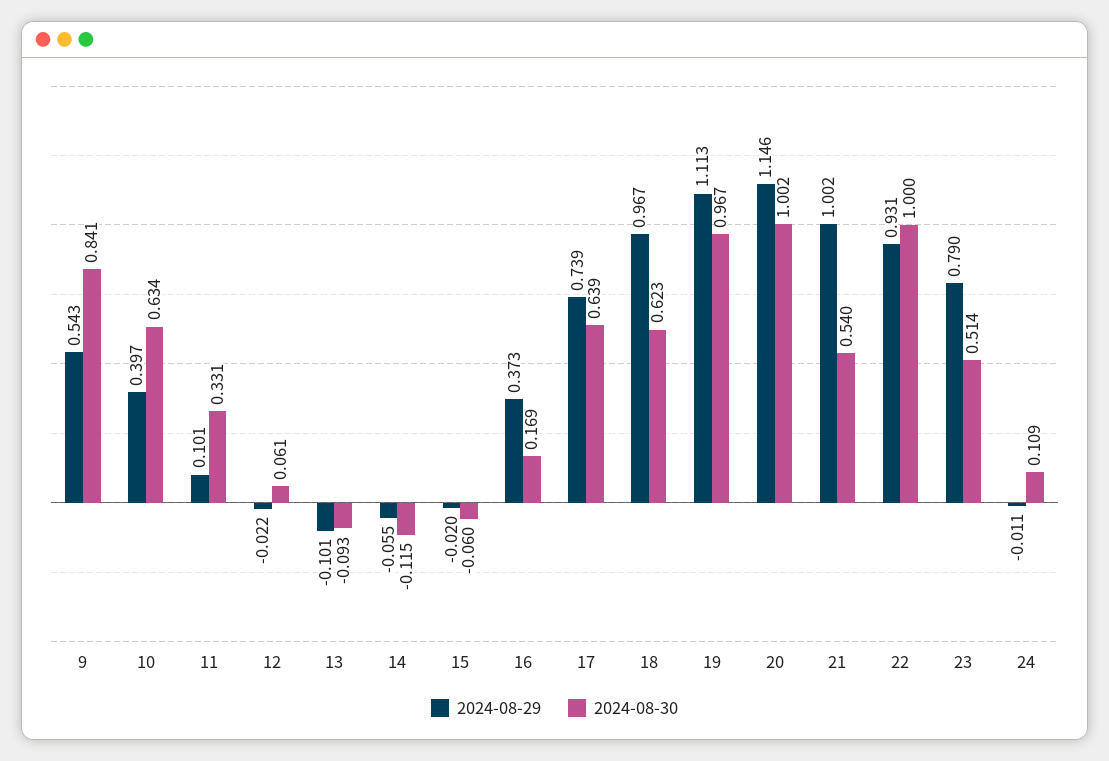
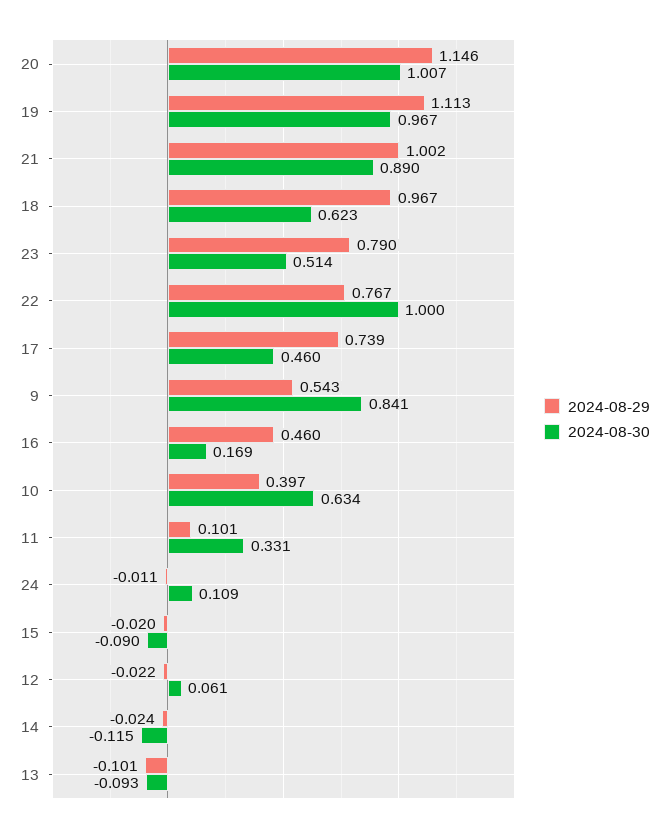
  {
    "2024-08-29": {
      "9": 0.543,
      "10": 0.397,
      "11": 0.101,
      "12": -0.022,
      "13": -0.101,
-     "14": -0.055,
+     "14": -0.024,
      "15": -0.02,
-     "16": 0.373,
+     "16": 0.46,
      "17": 0.739,
      "18": 0.967,
      "19": 1.113,
      "20": 1.146,
      "21": 1.002,
-     "22": 0.931,
+     "22": 0.767,
      "23": 0.79,
      "24": -0.011
    },
    "2024-08-30": {
      "9": 0.841,
      "10": 0.634,
      "11": 0.331,
      "12": 0.061,
      "13": -0.093,
      "14": -0.115,
-     "15": -0.06,
+     "15": -0.09,
      "16": 0.169,
-     "17": 0.639,
+     "17": 0.46,
      "18": 0.623,
      "19": 0.967,
-     "20": 1.002,
+     "20": 1.007,
-     "21": 0.54,
+     "21": 0.89,
      "22": 1,
      "23": 0.514,
      "24": 0.109
    }
  }

